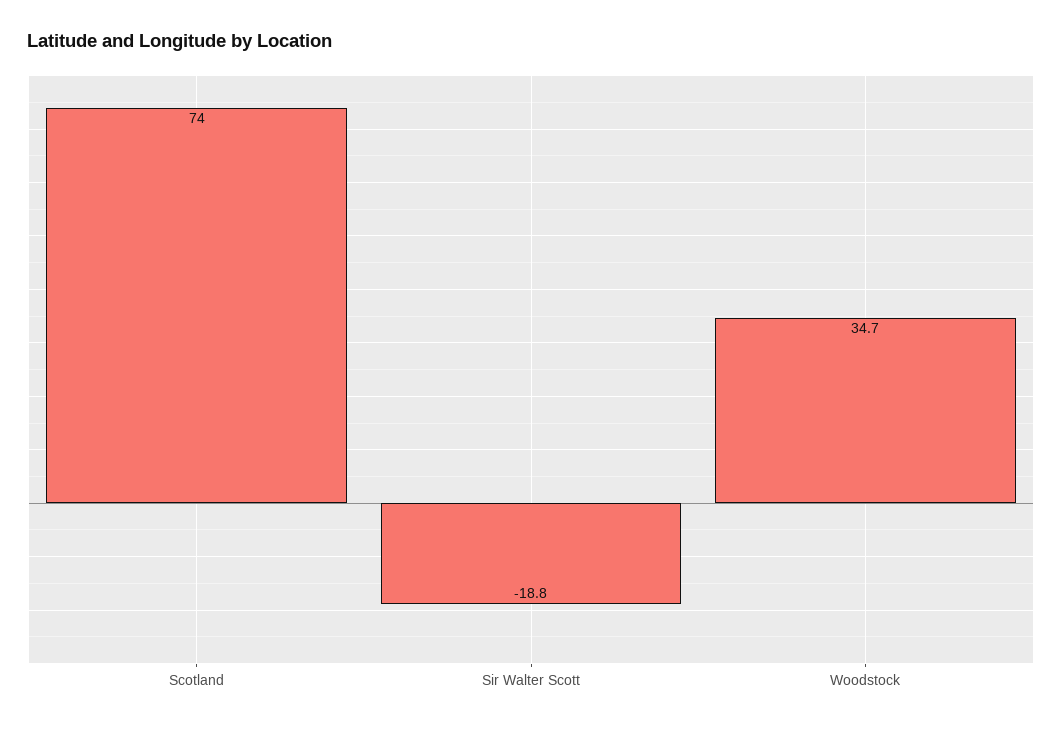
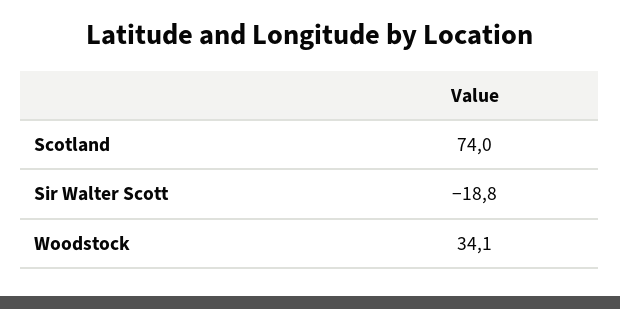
  {
    "Scotland": 74,
    "Sir Walter Scott": -18.8,
-   "Woodstock": 34.7
+   "Woodstock": 34.1
  }

